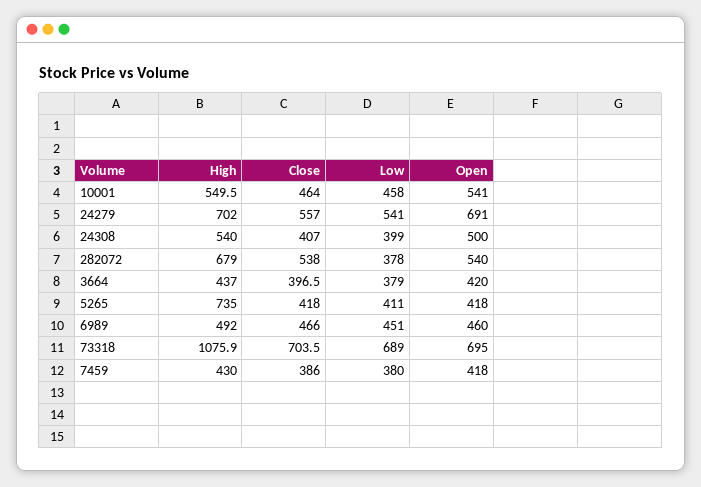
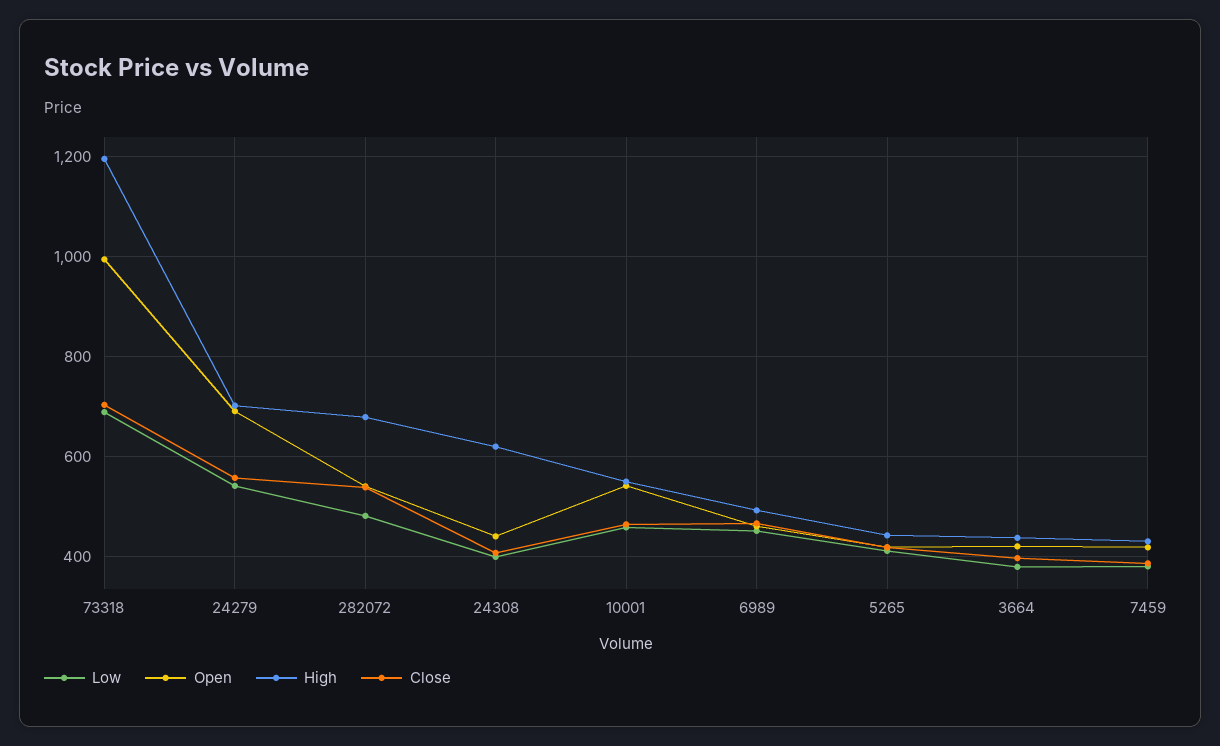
  {
    "High": {
      "10001": 549.5,
      "24279": 702,
-     "24308": 540,
+     "24308": 620,
      "282072": 679,
      "3664": 437,
-     "5265": 735,
+     "5265": 440,
      "6989": 492,
-     "73318": 1075.9,
+     "73318": 1200,
      "7459": 430
    },
    "Close": {
      "10001": 464,
      "24279": 557,
      "24308": 407,
      "282072": 538,
      "3664": 396.5,
      "5265": 418,
      "6989": 466,
      "73318": 703.5,
      "7459": 386
    },
    "Low": {
      "10001": 458,
      "24279": 541,
      "24308": 399,
-     "282072": 378,
+     "282072": 480,
      "3664": 379,
      "5265": 411,
      "6989": 451,
      "73318": 689,
      "7459": 380
    },
    "Open": {
      "10001": 541,
      "24279": 691,
-     "24308": 500,
+     "24308": 440,
      "282072": 540,
      "3664": 420,
      "5265": 418,
      "6989": 460,
-     "73318": 695,
+     "73318": 1000,
      "7459": 418
    }
  }

